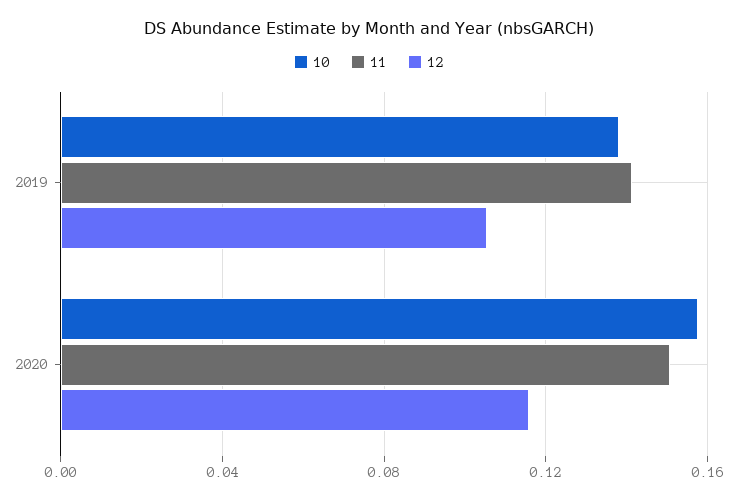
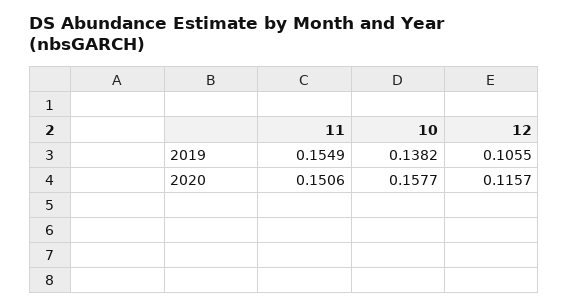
  {
    "10": {
      "2019": 0.1382,
      "2020": 0.1577
    },
    "11": {
-     "2019": 0.14,
+     "2019": 0.1549,
      "2020": 0.1506
    },
    "12": {
      "2019": 0.1055,
      "2020": 0.1157
    }
  }

